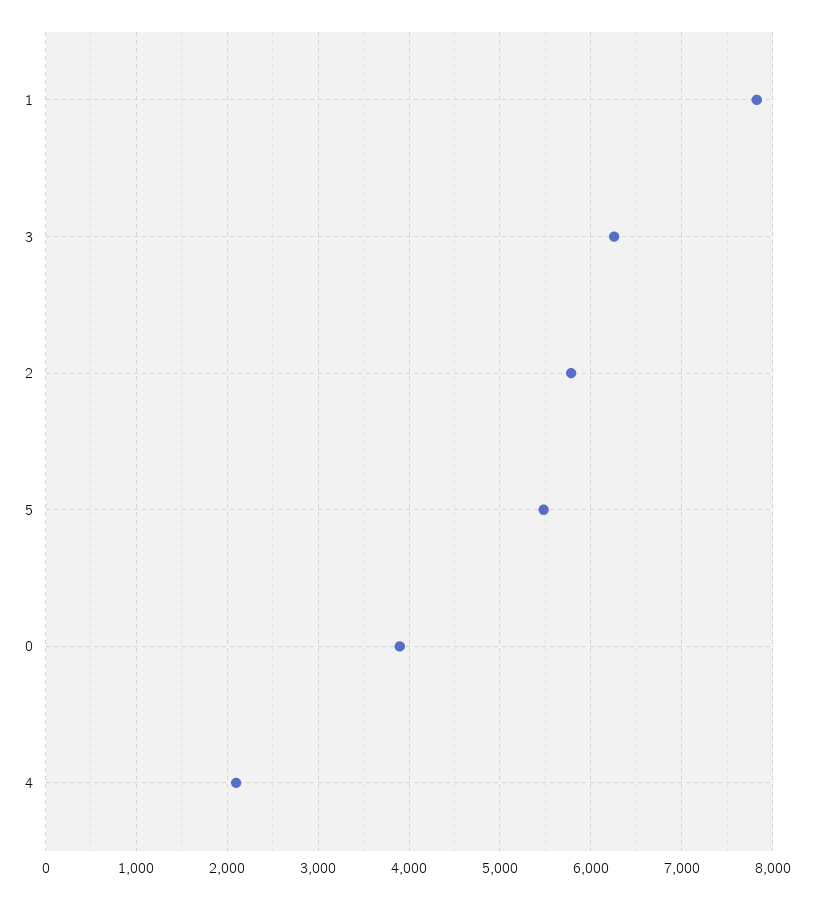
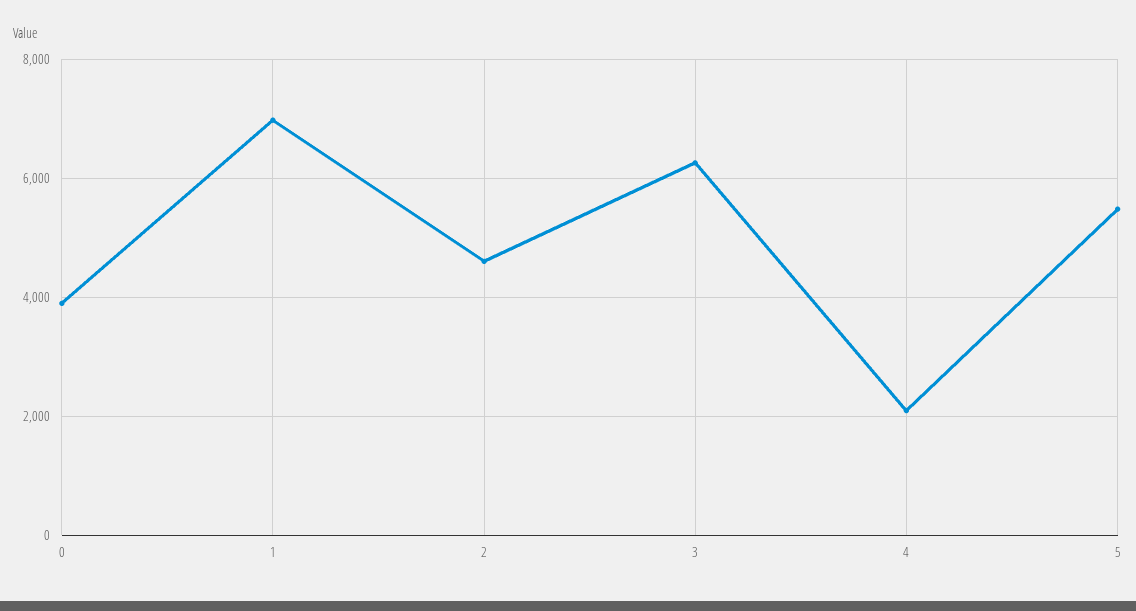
  {
-   "1": 7800,
+   "1": 7000,
    "3": 6300,
-   "2": 5800,
+   "2": 4600,
    "5": 5500,
    "0": 3900,
    "4": 2100
  }

